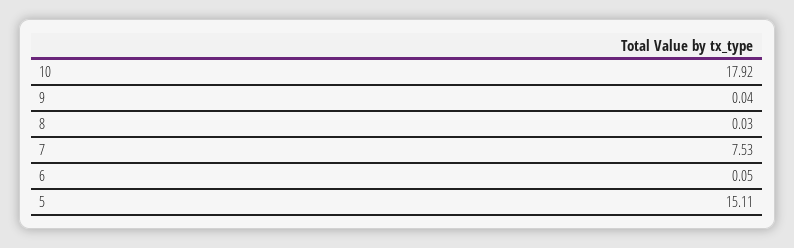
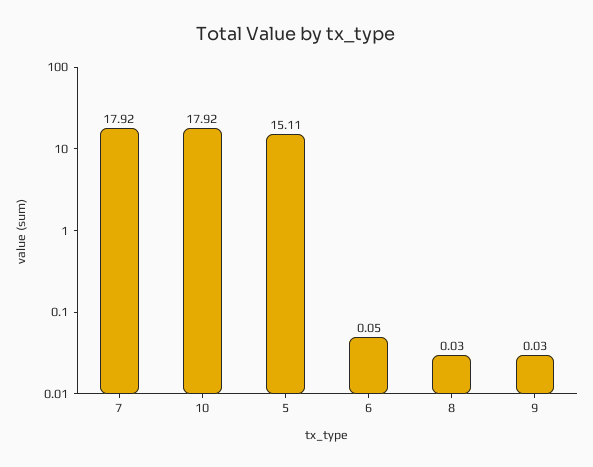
  {
    "10": 17.92,
-   "9": 0.04,
+   "9": 0.03,
    "8": 0.03,
-   "7": 7.53,
+   "7": 17.92,
    "6": 0.05,
    "5": 15.11
  }

